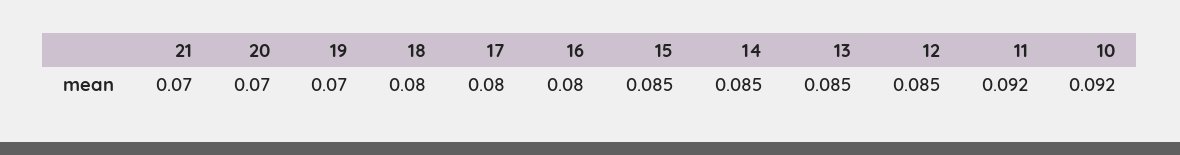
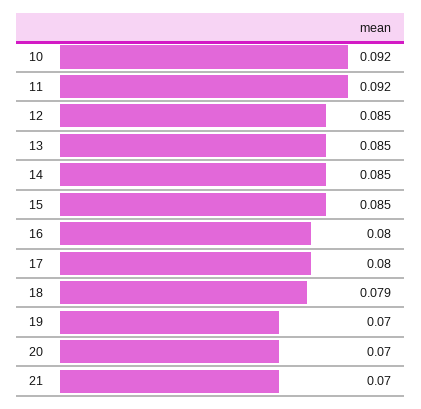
  {
    "21": 0.07,
    "20": 0.07,
    "19": 0.07,
-   "18": 0.08,
+   "18": 0.079,
    "17": 0.08,
    "16": 0.08,
    "15": 0.085,
    "14": 0.085,
    "13": 0.085,
    "12": 0.085,
    "11": 0.092,
    "10": 0.092
  }

